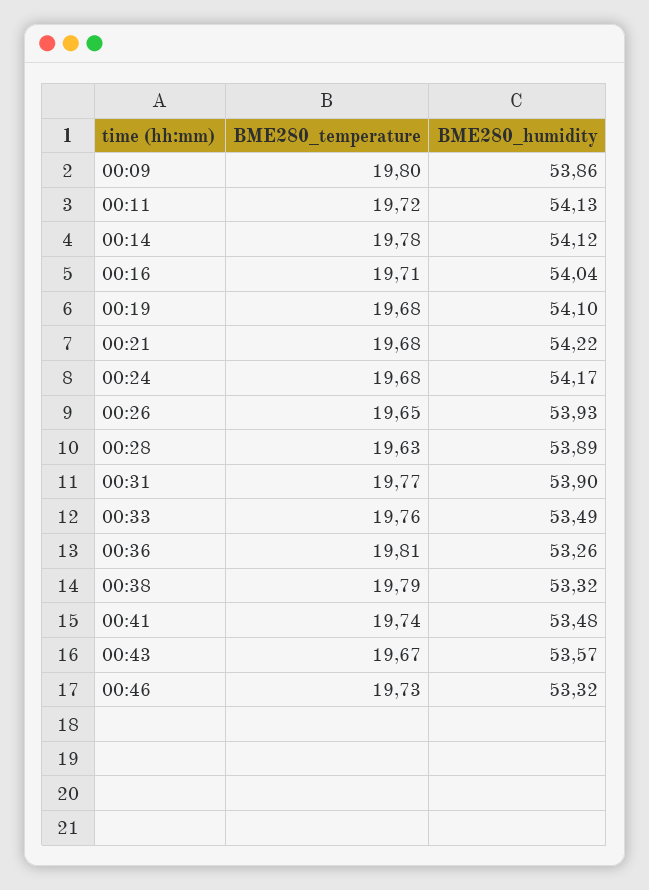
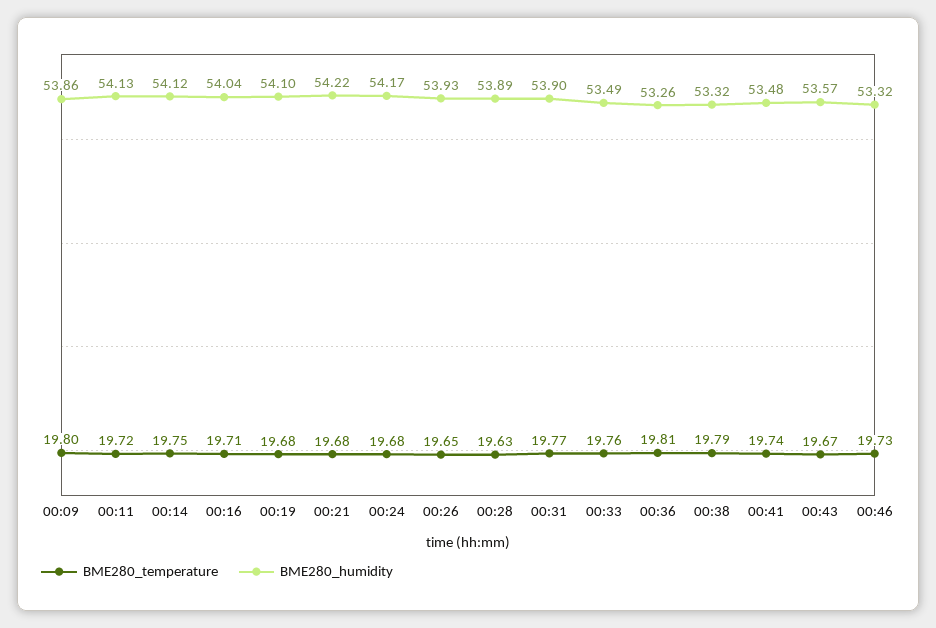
  {
    "BME280_temperature": {
      "00:09": 19.8,
      "00:11": 19.72,
-     "00:14": 19.78,
+     "00:14": 19.75,
      "00:16": 19.71,
      "00:19": 19.68,
      "00:21": 19.68,
      "00:24": 19.68,
      "00:26": 19.65,
      "00:28": 19.63,
      "00:31": 19.77,
      "00:33": 19.76,
      "00:36": 19.81,
      "00:38": 19.79,
      "00:41": 19.74,
      "00:43": 19.67,
      "00:46": 19.73
    },
    "BME280_humidity": {
      "00:09": 53.86,
      "00:11": 54.13,
      "00:14": 54.12,
      "00:16": 54.04,
      "00:19": 54.1,
      "00:21": 54.22,
      "00:24": 54.17,
      "00:26": 53.93,
      "00:28": 53.89,
      "00:31": 53.9,
      "00:33": 53.49,
      "00:36": 53.26,
      "00:38": 53.32,
      "00:41": 53.48,
      "00:43": 53.57,
      "00:46": 53.32
    }
  }

